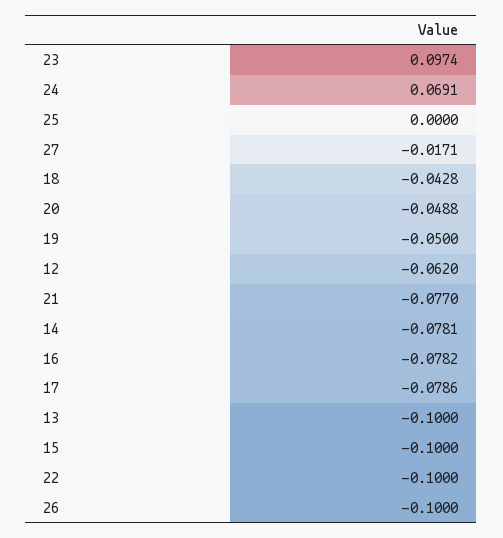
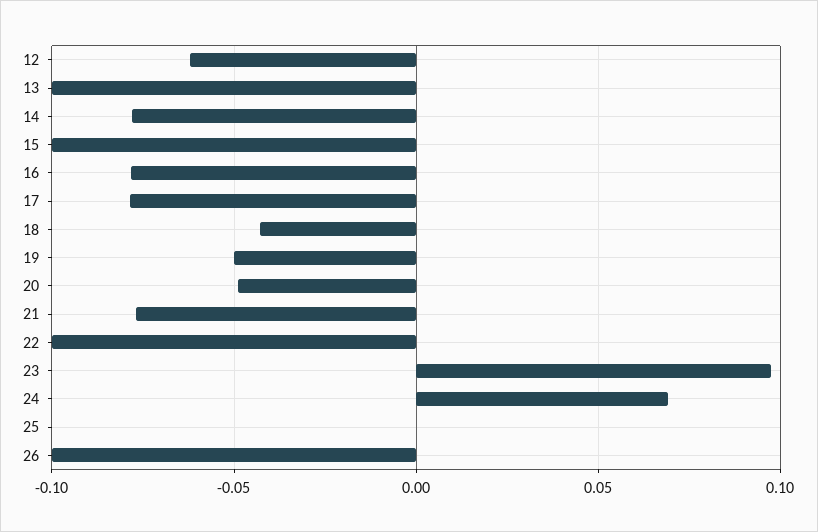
  {
    "23": 0.0974,
    "24": 0.0691,
    "25": 0,
-   "27": -0.0171,
    "18": -0.0428,
    "20": -0.0488,
    "19": -0.05,
    "12": -0.062,
    "21": -0.077,
    "14": -0.0781,
    "16": -0.0782,
    "17": -0.0786,
    "13": -0.1,
    "15": -0.1,
    "22": -0.1,
    "26": -0.1
  }

